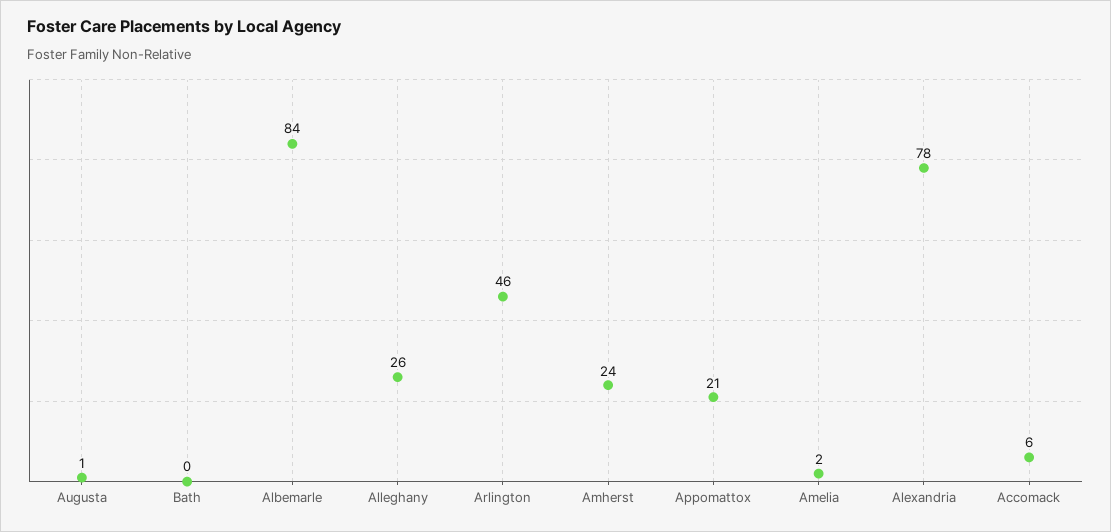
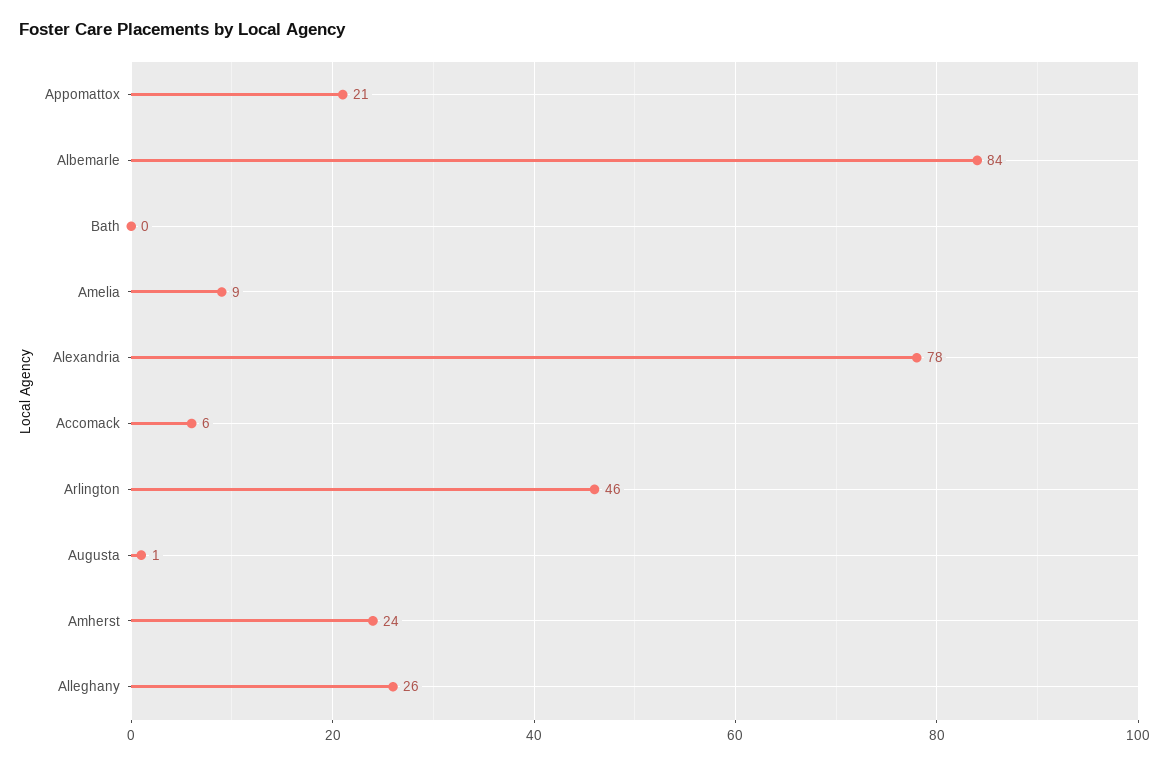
  {
    "Augusta": 1,
    "Bath": 0,
    "Albemarle": 84,
    "Alleghany": 26,
    "Arlington": 46,
    "Amherst": 24,
    "Appomattox": 21,
-   "Amelia": 2,
+   "Amelia": 9,
    "Alexandria": 78,
    "Accomack": 6
  }

